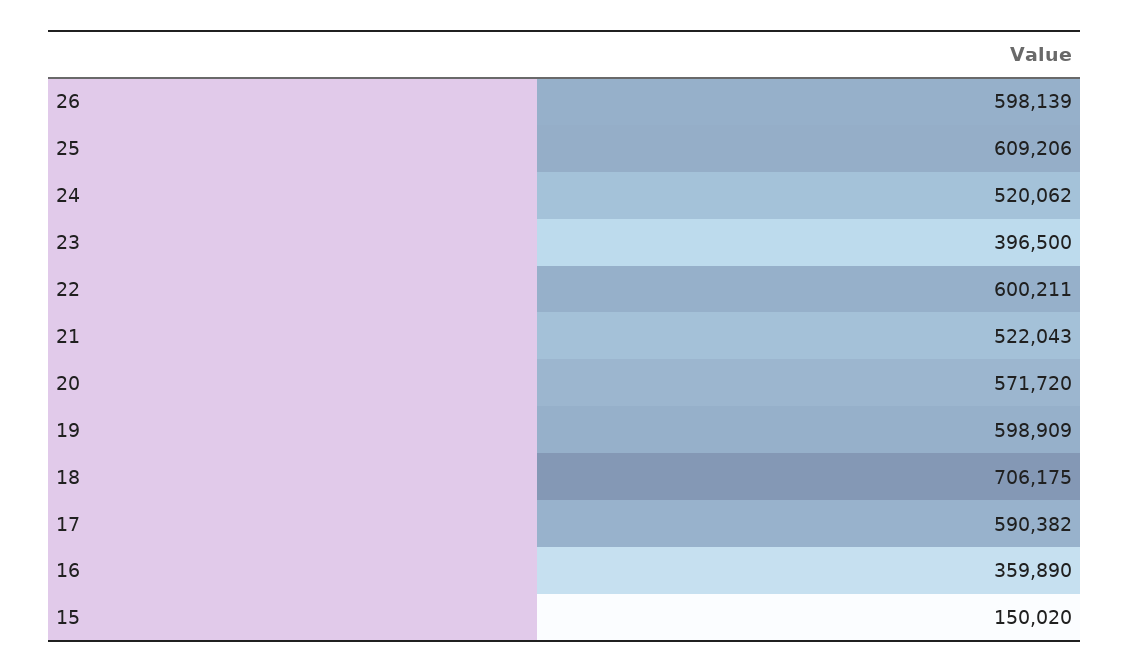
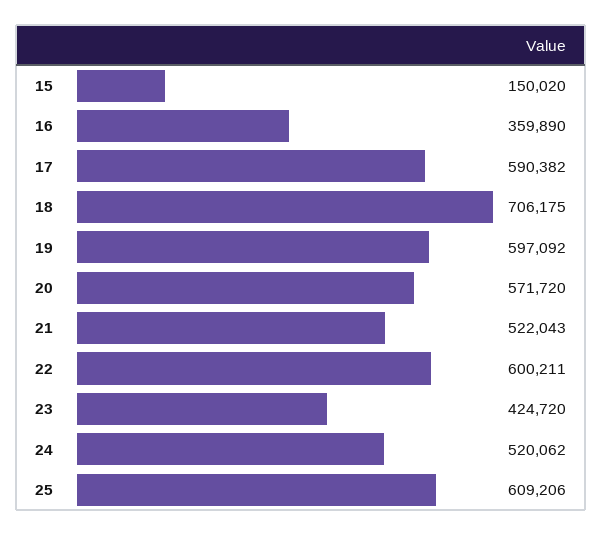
  {
-   "26": 598139,
    "25": 609206,
    "24": 520062,
-   "23": 396500,
+   "23": 424720,
    "22": 600211,
    "21": 522043,
    "20": 571720,
-   "19": 598909,
+   "19": 597092,
    "18": 706175,
    "17": 590382,
    "16": 359890,
    "15": 150020
  }

